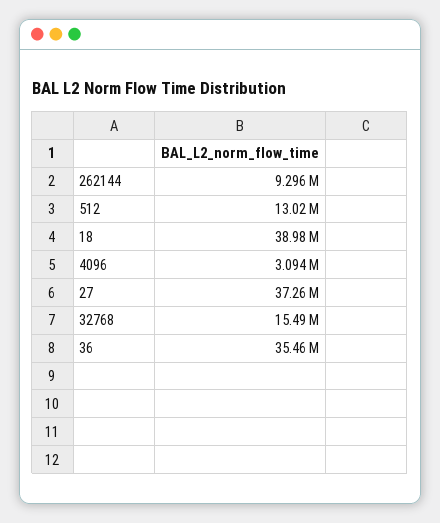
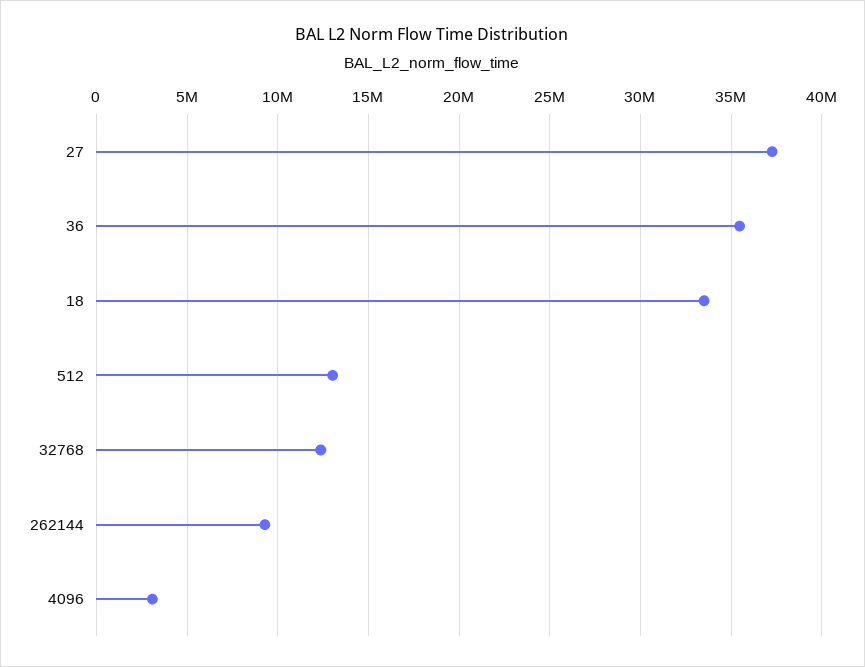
  {
    "262144": 9296000,
    "512": 13020000,
-   "18": 38980000,
+   "18": 33500000,
    "4096": 3094000,
    "27": 37260000,
-   "32768": 15490000,
+   "32768": 12500000,
    "36": 35460000
  }

